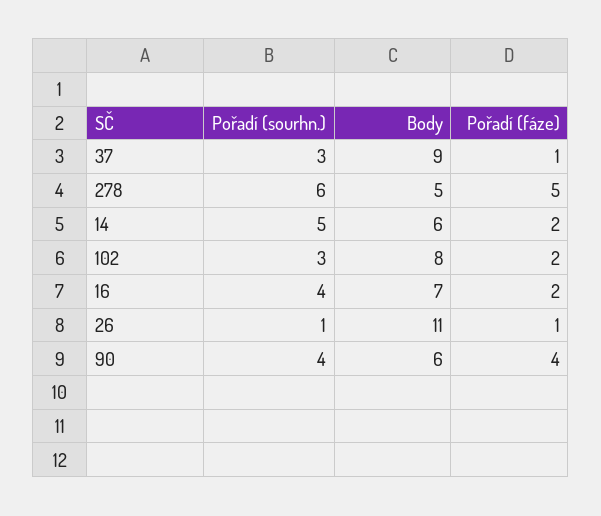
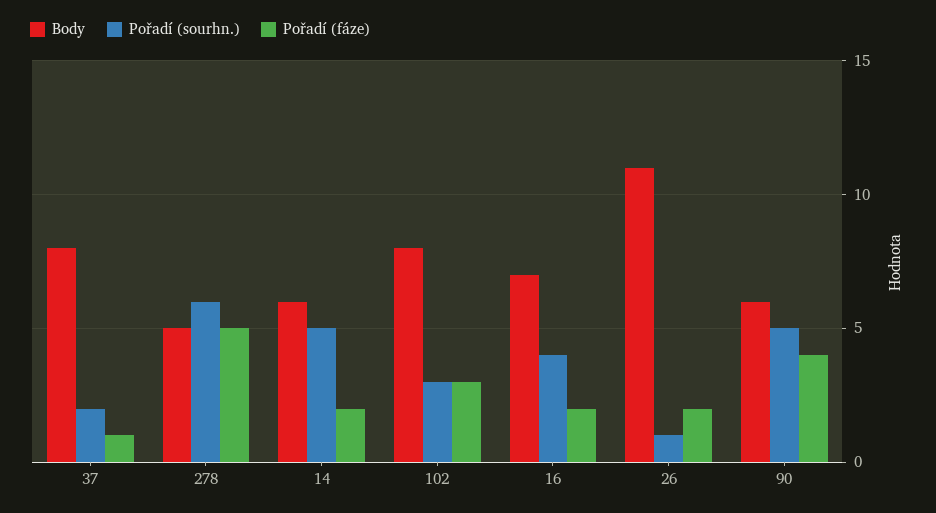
  {
    "Pořadí (sourhn.)": {
-     "37": 3,
+     "37": 2,
      "278": 6,
      "14": 5,
      "102": 3,
      "16": 4,
      "26": 1,
-     "90": 4
+     "90": 5
    },
    "Body": {
-     "37": 9,
+     "37": 8,
      "278": 5,
      "14": 6,
      "102": 8,
      "16": 7,
      "26": 11,
      "90": 6
    },
    "Pořadí (fáze)": {
      "37": 1,
      "278": 5,
      "14": 2,
-     "102": 2,
+     "102": 3,
      "16": 2,
-     "26": 1,
+     "26": 2,
      "90": 4
    }
  }

